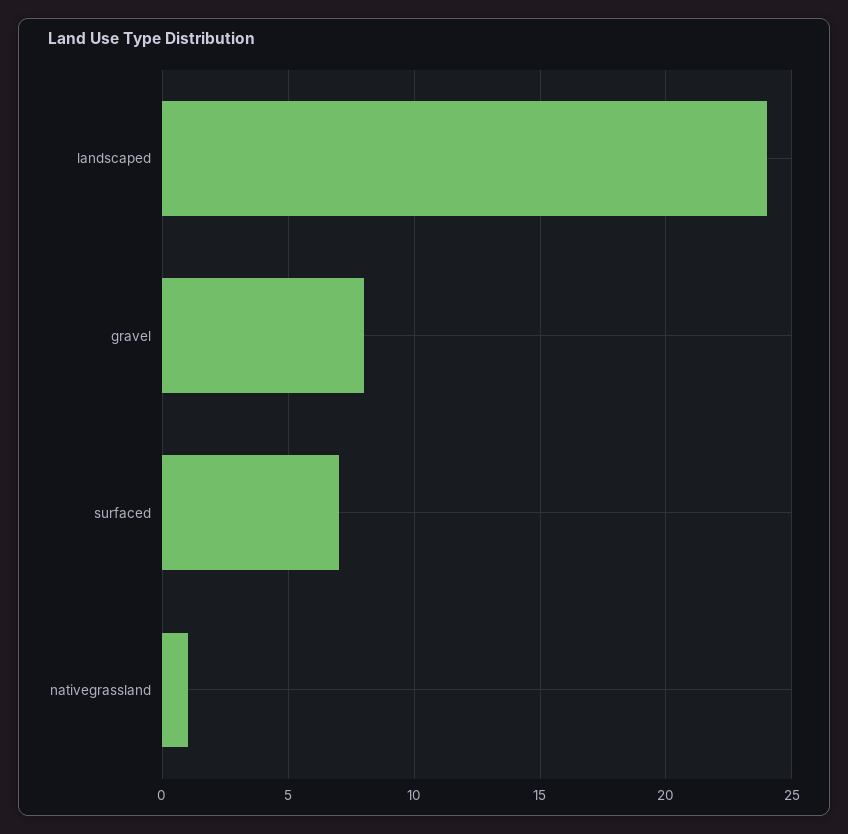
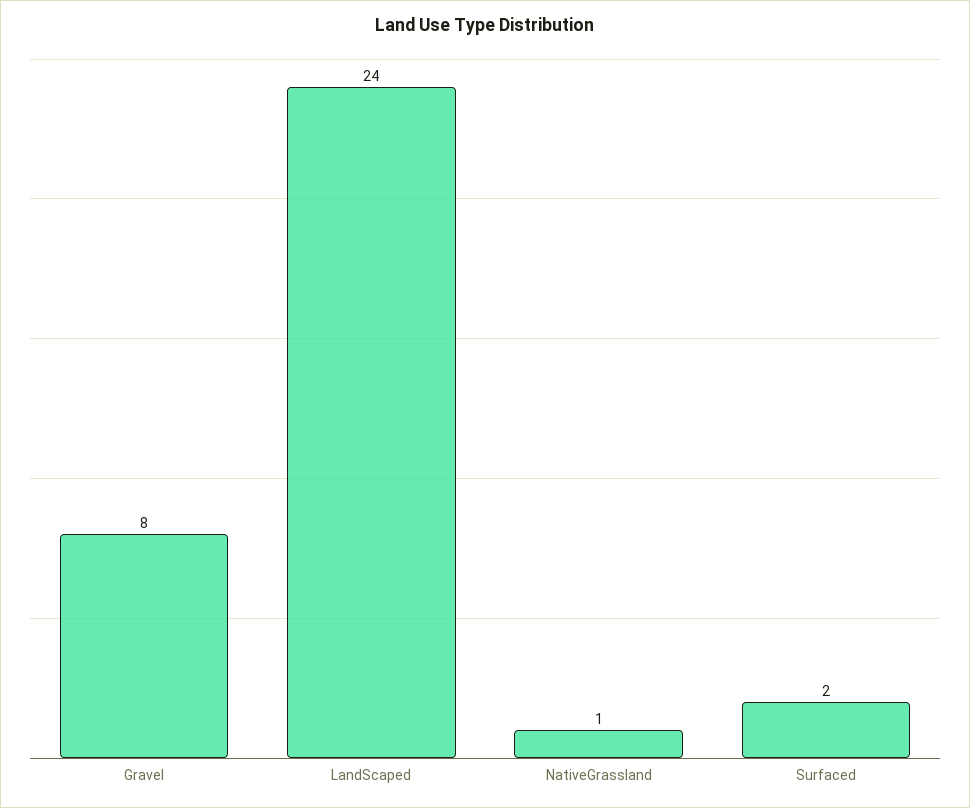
  {
    "landscaped": 24,
    "gravel": 8,
-   "surfaced": 7,
+   "surfaced": 2,
    "nativegrassland": 1
  }

